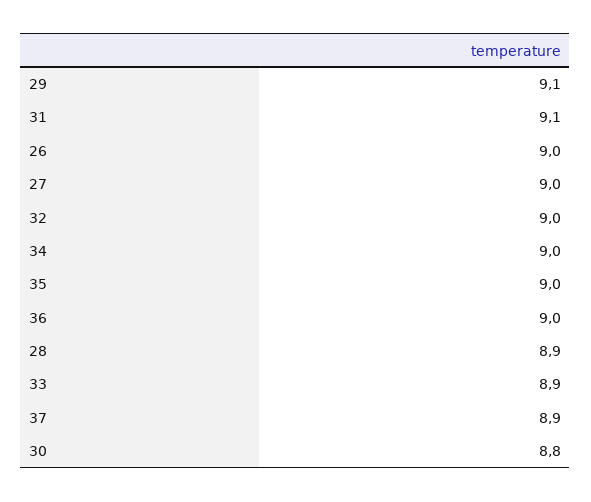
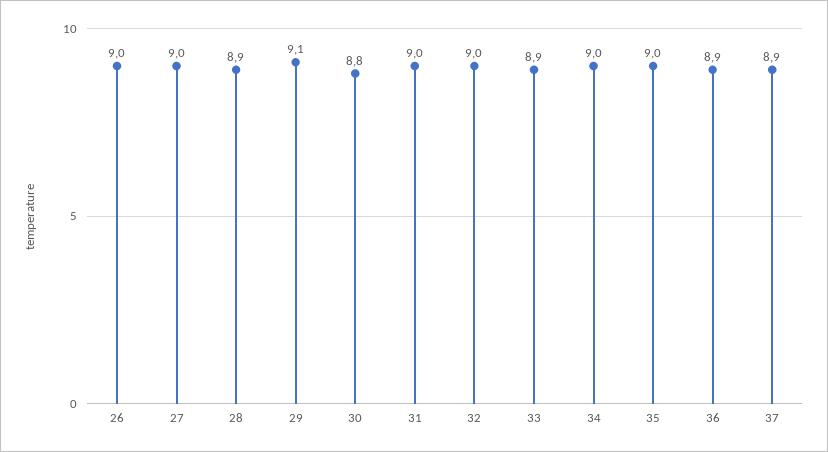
  {
    "29": 9.1,
-   "31": 9.1,
+   "31": 9,
    "26": 9,
    "27": 9,
    "32": 9,
    "34": 9,
    "35": 9,
-   "36": 9,
+   "36": 8.9,
    "28": 8.9,
    "33": 8.9,
    "37": 8.9,
    "30": 8.8
  }

